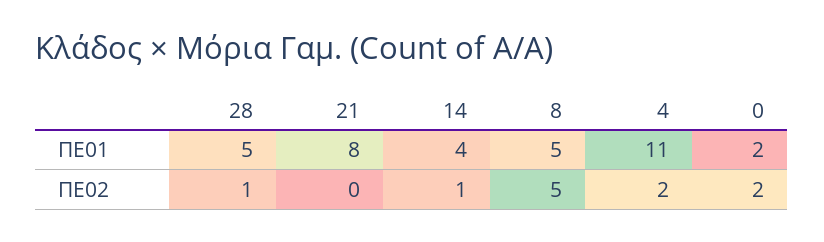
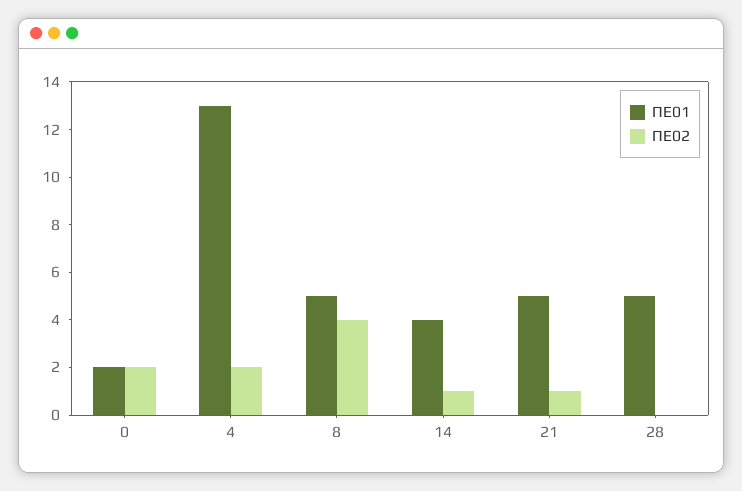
  {
    "ΠΕ01": {
      "28": 5,
-     "21": 8,
+     "21": 5,
      "14": 4,
      "8": 5,
-     "4": 11,
+     "4": 13,
      "0": 2
    },
    "ΠΕ02": {
-     "28": 1,
+     "28": 0,
-     "21": 0,
+     "21": 1,
      "14": 1,
-     "8": 5,
+     "8": 4,
      "4": 2,
      "0": 2
    }
  }

